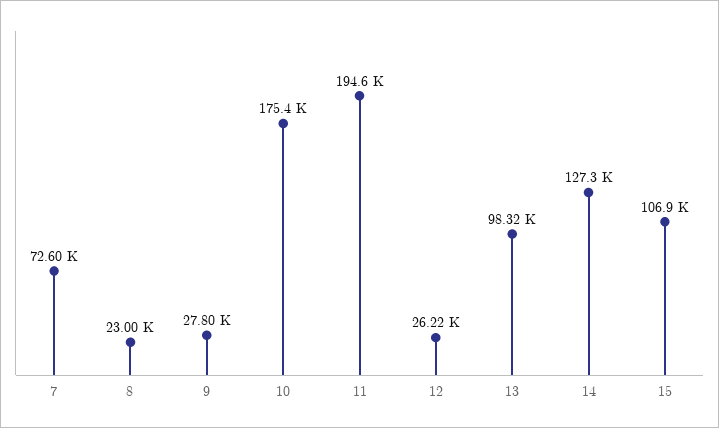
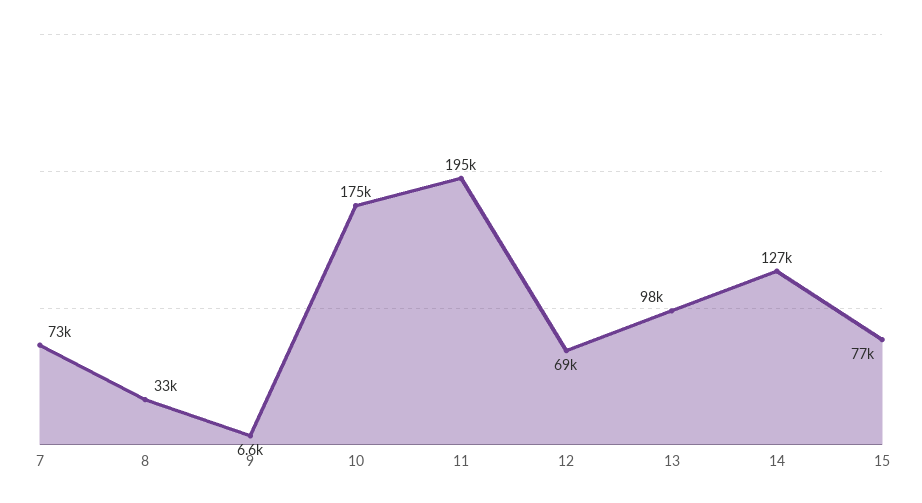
  {
    "7": 72600,
-   "8": 23000,
+   "8": 33000,
-   "9": 27800,
+   "9": 6600,
    "10": 175400,
    "11": 194600,
-   "12": 26220,
+   "12": 69000,
    "13": 98320,
    "14": 127300,
-   "15": 106900
+   "15": 77000
  }

